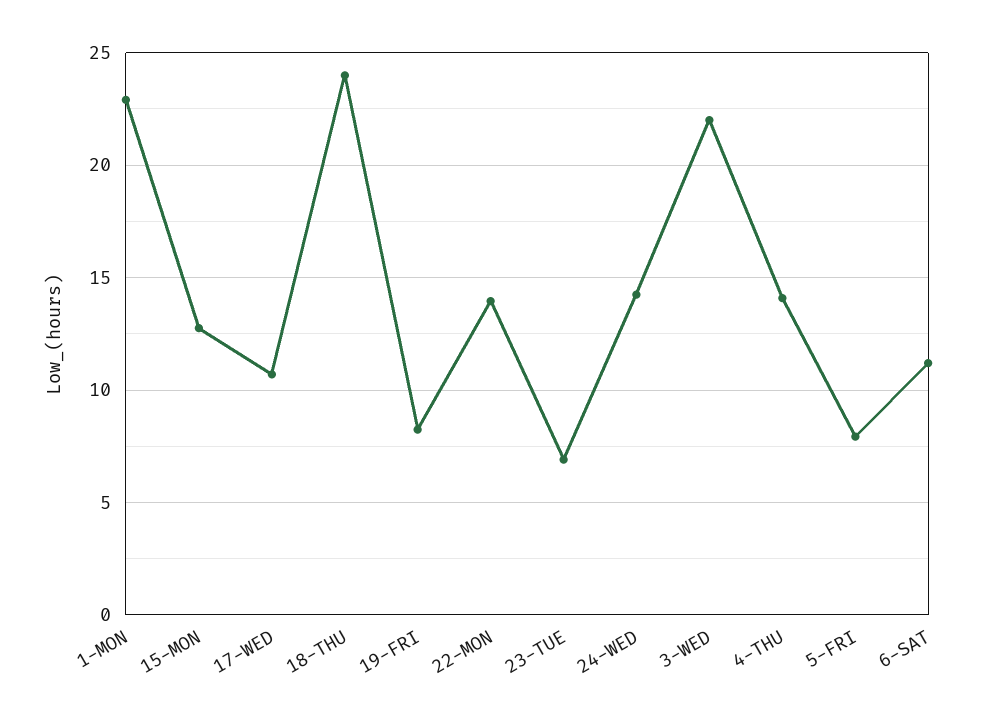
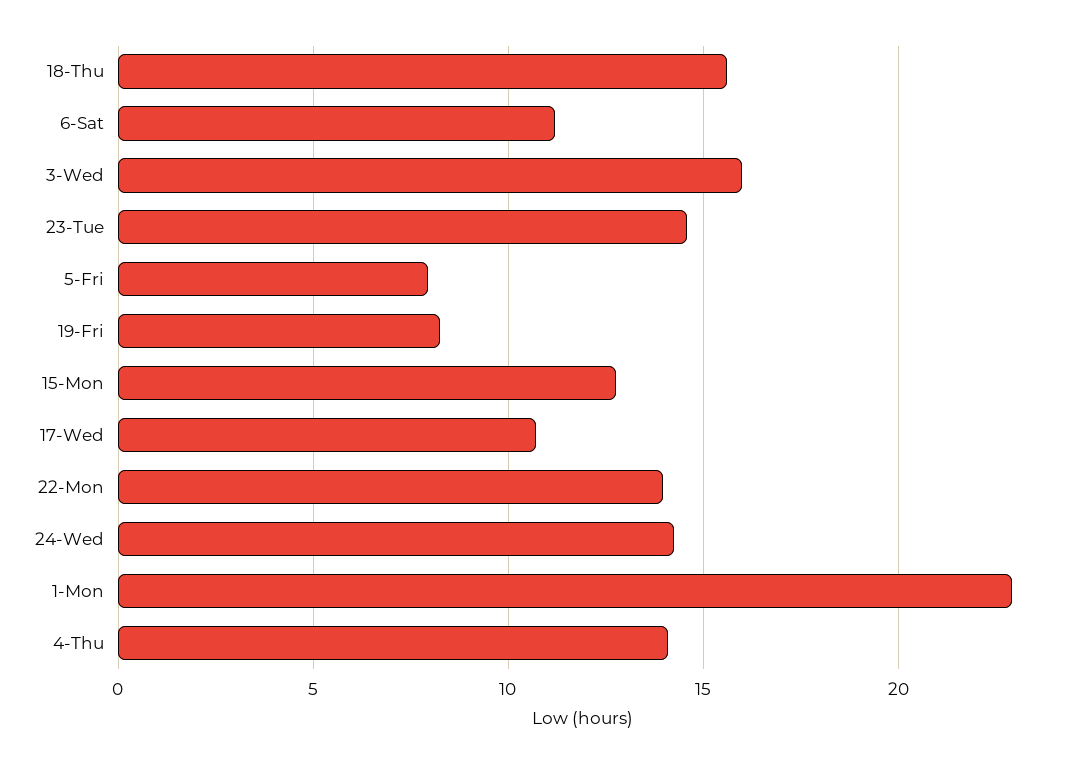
  {
    "1-MON": 23,
    "15-MON": 13,
    "17-WED": 10.5,
-   "18-THU": 24,
+   "18-THU": 15.5,
    "19-FRI": 8,
    "22-MON": 14,
-   "23-TUE": 7,
+   "23-TUE": 14.5,
    "24-WED": 14,
-   "3-WED": 22,
+   "3-WED": 16,
    "4-THU": 14,
    "5-FRI": 8,
    "6-SAT": 11
  }

